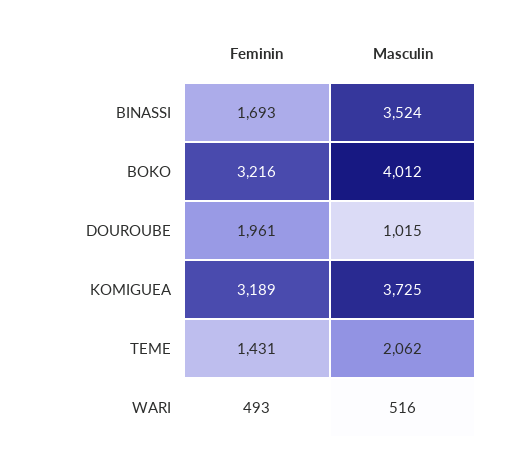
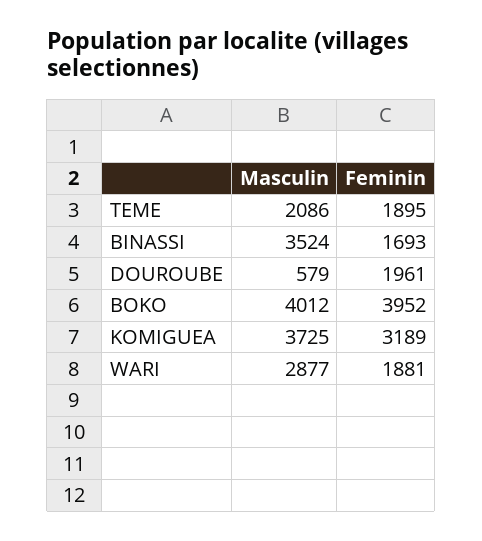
  {
    "Feminin": {
      "BINASSI": 1693,
-     "BOKO": 3216,
+     "BOKO": 3952,
      "DOUROUBE": 1961,
      "KOMIGUEA": 3189,
-     "TEME": 1431,
+     "TEME": 1895,
-     "WARI": 493
+     "WARI": 1881
    },
    "Masculin": {
      "BINASSI": 3524,
      "BOKO": 4012,
-     "DOUROUBE": 1015,
+     "DOUROUBE": 579,
      "KOMIGUEA": 3725,
-     "TEME": 2062,
+     "TEME": 2086,
-     "WARI": 516
+     "WARI": 2877
    }
  }

